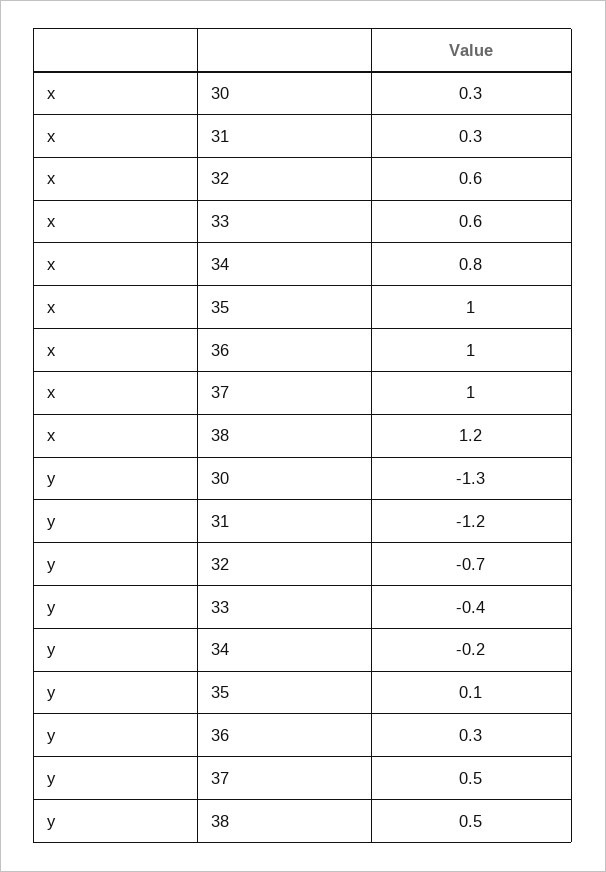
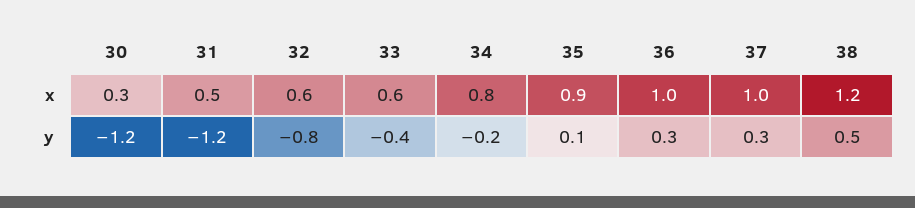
  {
    "x": {
      "30": 0.3,
-     "31": 0.3,
+     "31": 0.5,
      "32": 0.6,
      "33": 0.6,
      "34": 0.8,
-     "35": 1,
+     "35": 0.9,
      "36": 1,
      "37": 1,
      "38": 1.2
    },
    "y": {
-     "30": -1.3,
+     "30": -1.2,
      "31": -1.2,
-     "32": -0.7,
+     "32": -0.8,
      "33": -0.4,
      "34": -0.2,
      "35": 0.1,
      "36": 0.3,
-     "37": 0.5,
+     "37": 0.3,
      "38": 0.5
    }
  }

